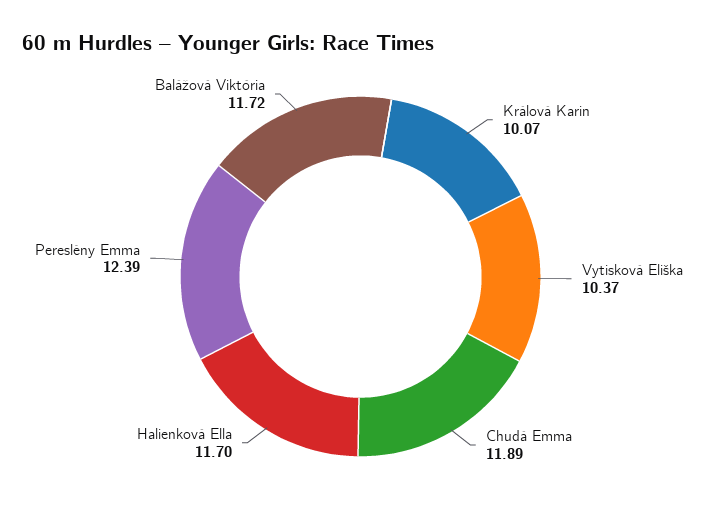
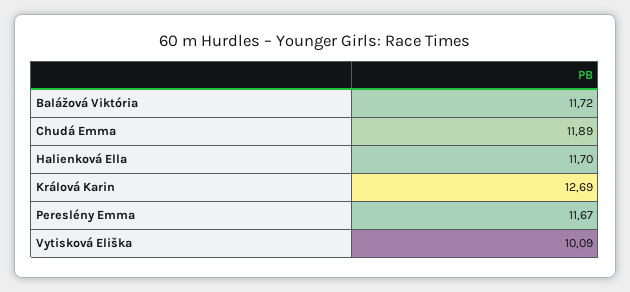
  {
-   "Králová Karin": 10.07,
+   "Králová Karin": 12.69,
-   "Vytisková Eliška": 10.37,
+   "Vytisková Eliška": 10.09,
    "Chudá Emma": 11.89,
    "Halienková Ella": 11.7,
-   "Pereslény Emma": 12.39,
+   "Pereslény Emma": 11.67,
    "Balážová Viktória": 11.72
  }

